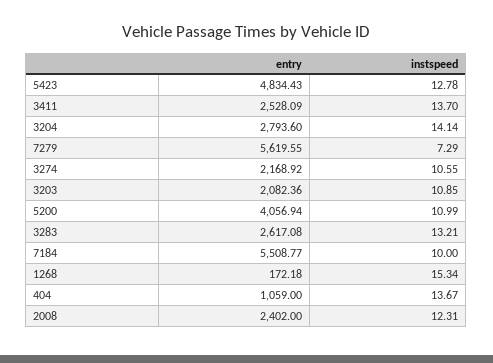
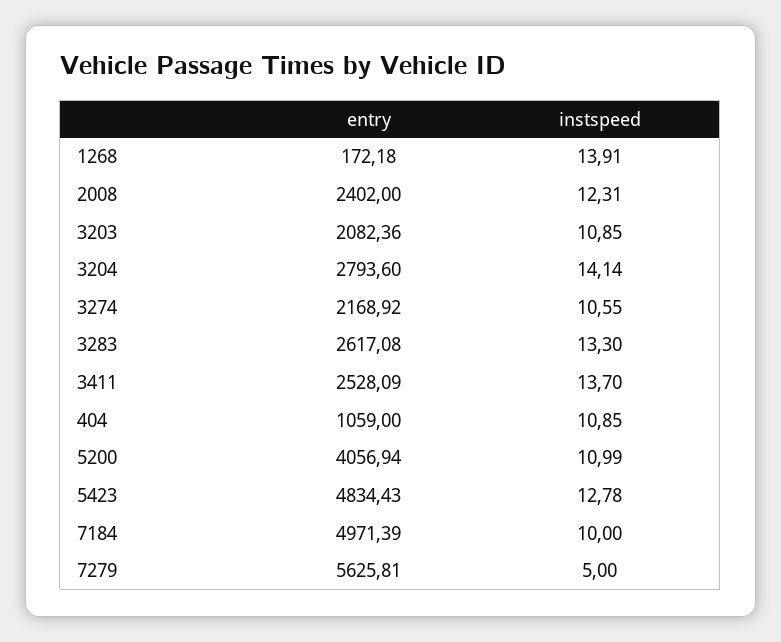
  {
    "entry": {
      "5423": 4834.43,
      "3411": 2528.09,
      "3204": 2793.6,
-     "7279": 5619.55,
+     "7279": 5625.81,
      "3274": 2168.92,
      "3203": 2082.36,
      "5200": 4056.94,
      "3283": 2617.08,
-     "7184": 5508.77,
+     "7184": 4971.39,
      "1268": 172.18,
      "404": 1059,
      "2008": 2402
    },
    "instspeed": {
      "5423": 12.78,
      "3411": 13.7,
      "3204": 14.14,
-     "7279": 7.29,
+     "7279": 5,
      "3274": 10.55,
      "3203": 10.85,
      "5200": 10.99,
-     "3283": 13.21,
+     "3283": 13.3,
      "7184": 10,
-     "1268": 15.34,
+     "1268": 13.91,
-     "404": 13.67,
+     "404": 10.85,
      "2008": 12.31
    }
  }

